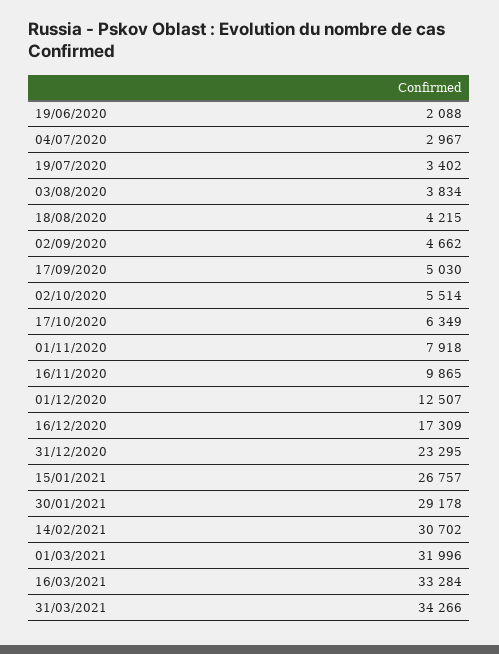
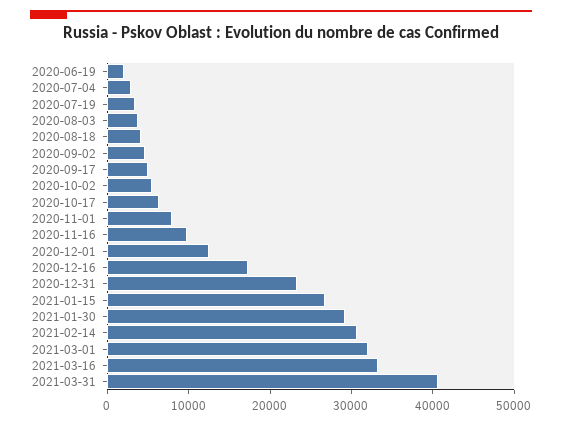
  {
    "19/06/2020": 2088,
    "04/07/2020": 2967,
    "19/07/2020": 3402,
    "03/08/2020": 3834,
    "18/08/2020": 4215,
    "02/09/2020": 4662,
    "17/09/2020": 5030,
    "02/10/2020": 5514,
    "17/10/2020": 6349,
    "01/11/2020": 7918,
    "16/11/2020": 9865,
    "01/12/2020": 12507,
    "16/12/2020": 17309,
    "31/12/2020": 23295,
    "15/01/2021": 26757,
    "30/01/2021": 29178,
    "14/02/2021": 30702,
    "01/03/2021": 31996,
    "16/03/2021": 33284,
-   "31/03/2021": 34266
+   "31/03/2021": 40000
  }

